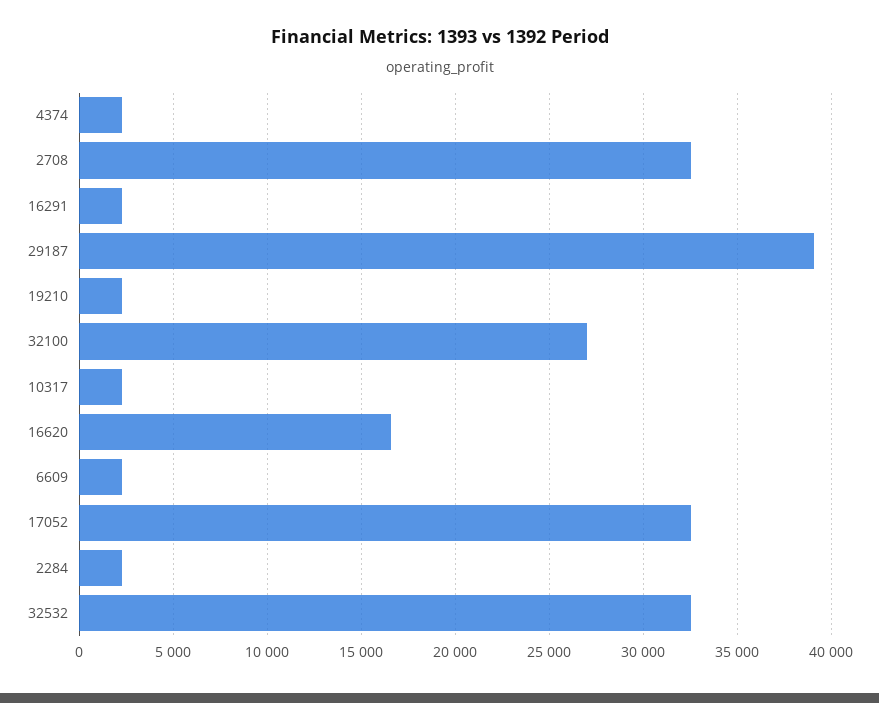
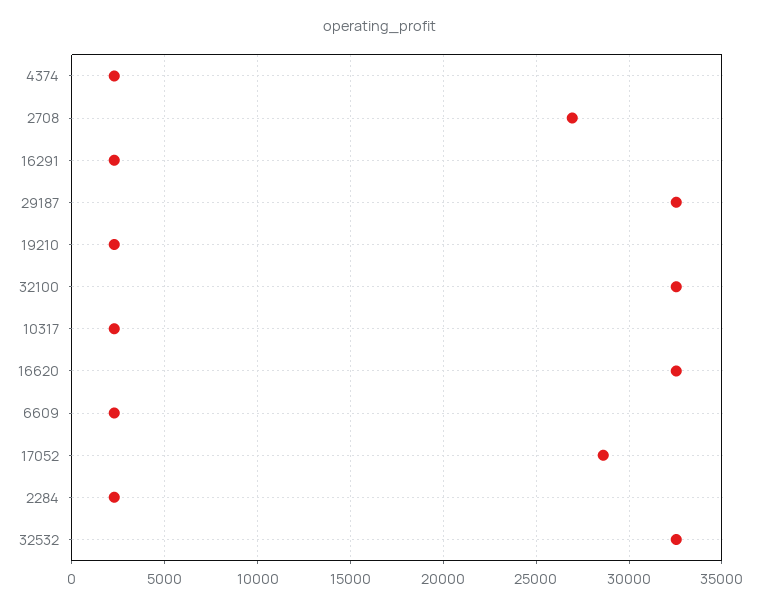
  {
    "4374": 2500,
-   "2708": 32500,
+   "2708": 27000,
    "16291": 2500,
-   "29187": 39000,
+   "29187": 32500,
    "19210": 2500,
-   "32100": 27000,
+   "32100": 32500,
    "10317": 2500,
-   "16620": 16500,
+   "16620": 32500,
    "6609": 2500,
-   "17052": 32500,
+   "17052": 28500,
    "2284": 2500,
    "32532": 32500
  }

